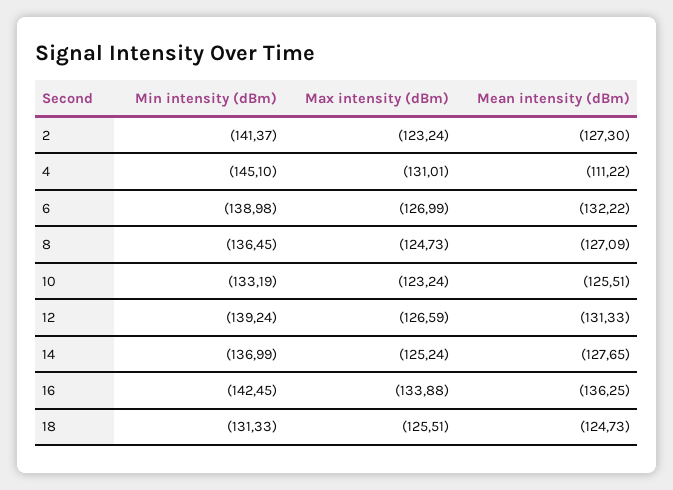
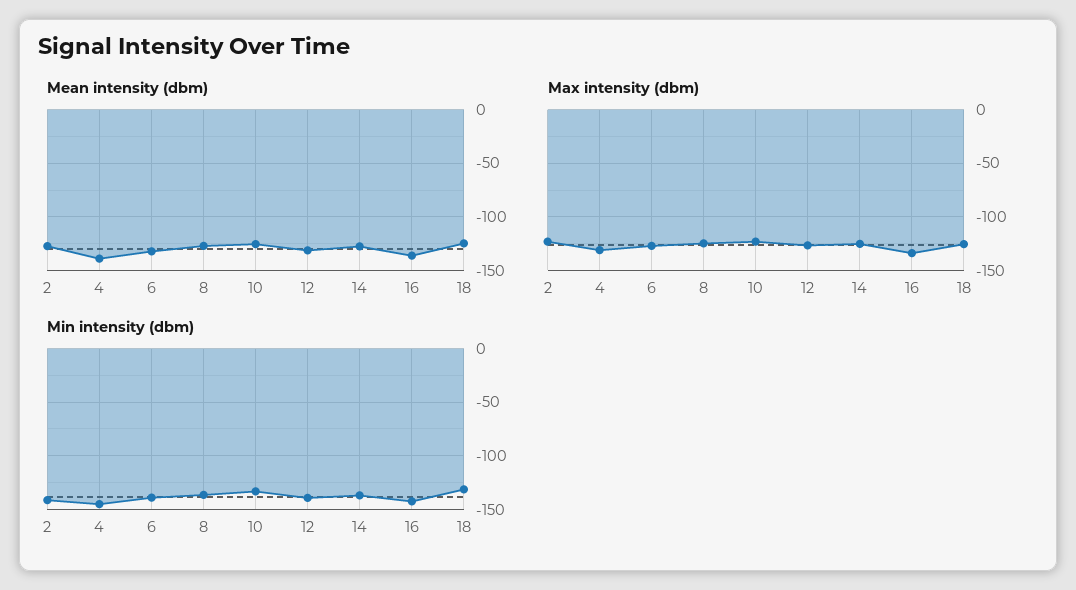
  {
    "Min intensity (dBm)": {
      "2": -141.37,
      "4": -145.1,
      "6": -138.98,
      "8": -136.45,
      "10": -133.19,
      "12": -139.24,
      "14": -136.99,
      "16": -142.45,
      "18": -131.33
    },
    "Max intensity (dBm)": {
      "2": -123.24,
      "4": -131.01,
      "6": -126.99,
      "8": -124.73,
      "10": -123.24,
      "12": -126.59,
      "14": -125.24,
      "16": -133.88,
      "18": -125.51
    },
    "Mean intensity (dBm)": {
      "2": -127.3,
-     "4": -111.22,
+     "4": -140,
      "6": -132.22,
      "8": -127.09,
      "10": -125.51,
      "12": -131.33,
      "14": -127.65,
      "16": -136.25,
      "18": -124.73
    }
  }

